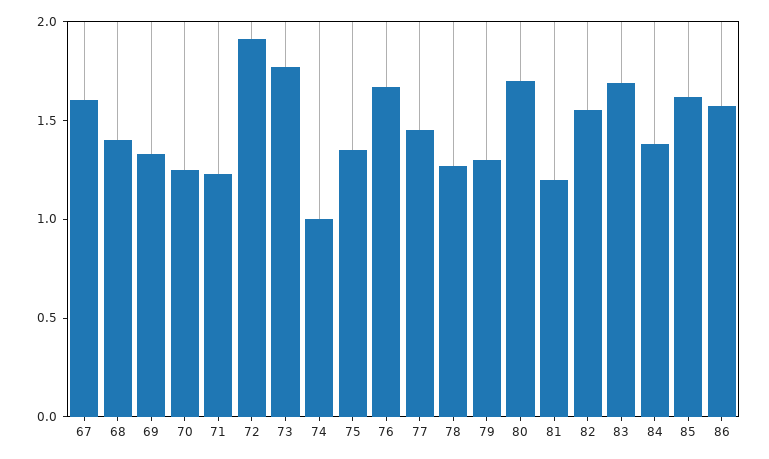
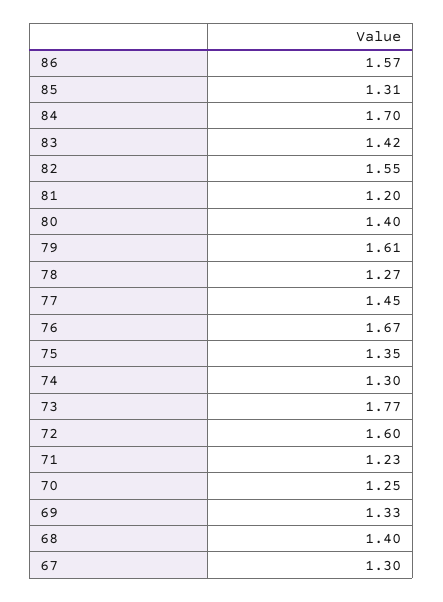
  {
-   "67": 1.6,
+   "67": 1.3,
    "68": 1.4,
    "69": 1.33,
    "70": 1.25,
    "71": 1.23,
-   "72": 1.9,
+   "72": 1.6,
    "73": 1.77,
-   "74": 1,
+   "74": 1.3,
    "75": 1.35,
    "76": 1.67,
    "77": 1.45,
    "78": 1.27,
-   "79": 1.3,
+   "79": 1.61,
-   "80": 1.7,
+   "80": 1.4,
    "81": 1.2,
    "82": 1.55,
-   "83": 1.7,
+   "83": 1.42,
-   "84": 1.4,
+   "84": 1.7,
-   "85": 1.6,
+   "85": 1.31,
    "86": 1.57
  }

